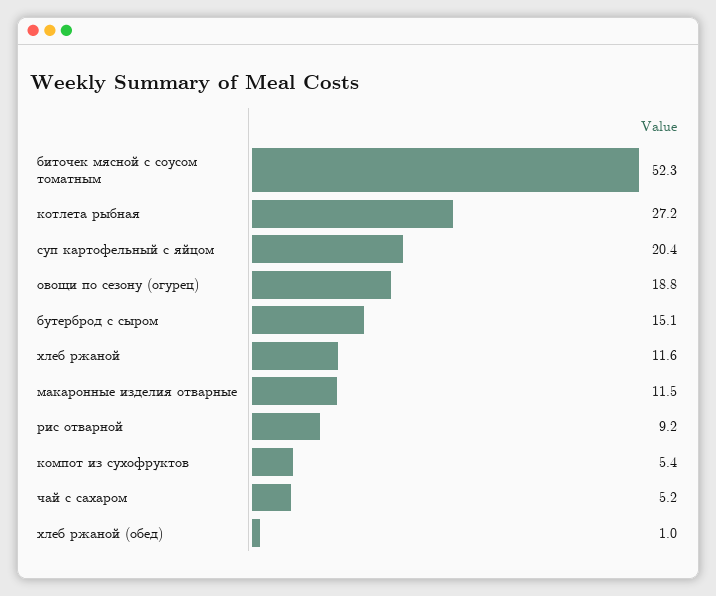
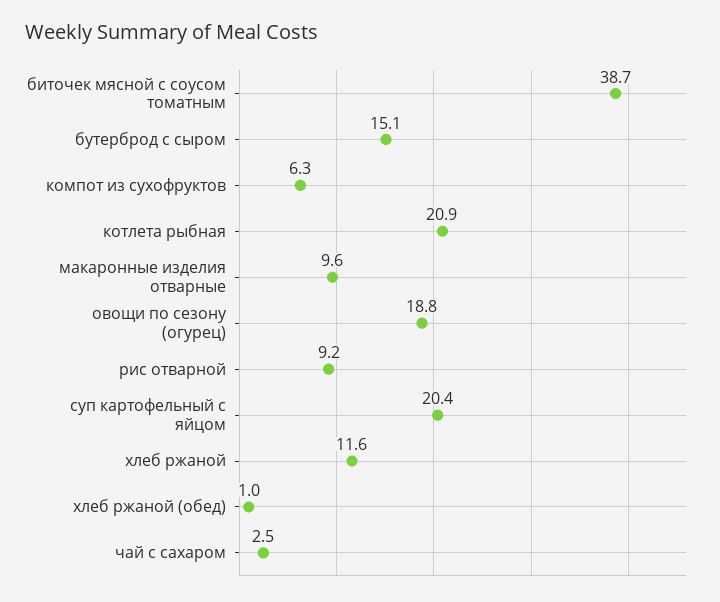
  {
-   "биточек мясной с соусом томатным": 52.3,
+   "биточек мясной с соусом томатным": 38.7,
-   "котлета рыбная": 27.2,
+   "котлета рыбная": 20.9,
    "суп картофельный с яйцом": 20.4,
    "овощи по сезону (огурец)": 18.8,
    "бутерброд с сыром": 15.1,
    "хлеб ржаной": 11.6,
-   "макаронные изделия отварные": 11.5,
+   "макаронные изделия отварные": 9.6,
    "рис отварной": 9.2,
-   "компот из сухофруктов": 5.4,
+   "компот из сухофруктов": 6.3,
-   "чай с сахаром": 5.2,
+   "чай с сахаром": 2.5,
    "хлеб ржаной (обед)": 1
  }

